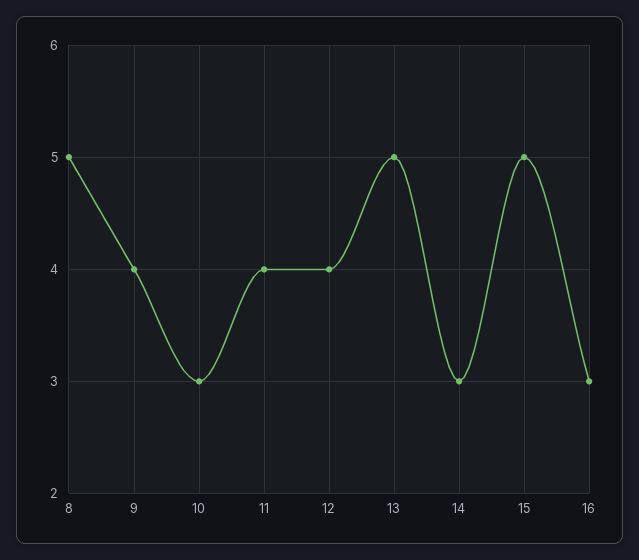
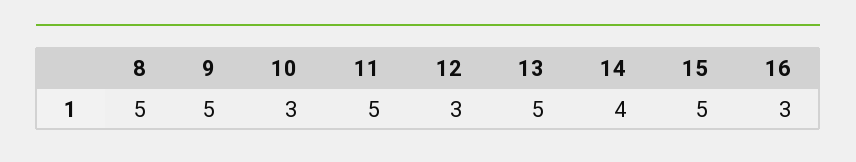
  {
    "8": 5,
-   "9": 4,
+   "9": 5,
    "10": 3,
-   "11": 4,
+   "11": 5,
-   "12": 4,
+   "12": 3,
    "13": 5,
-   "14": 3,
+   "14": 4,
    "15": 5,
    "16": 3
  }

